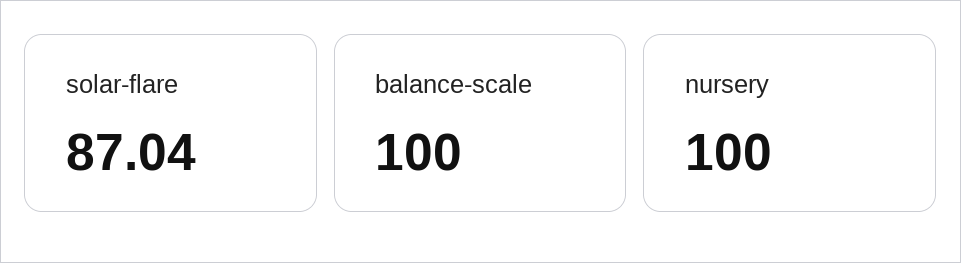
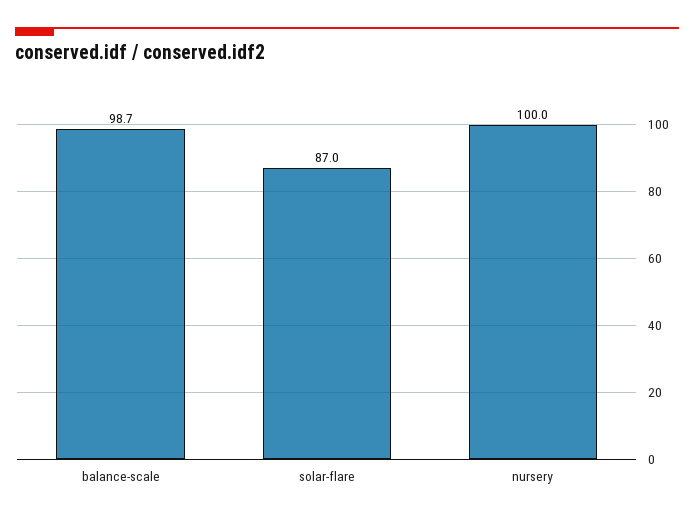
  {
    "solar-flare": 87.04,
-   "balance-scale": 100,
+   "balance-scale": 98.7,
    "nursery": 100
  }

